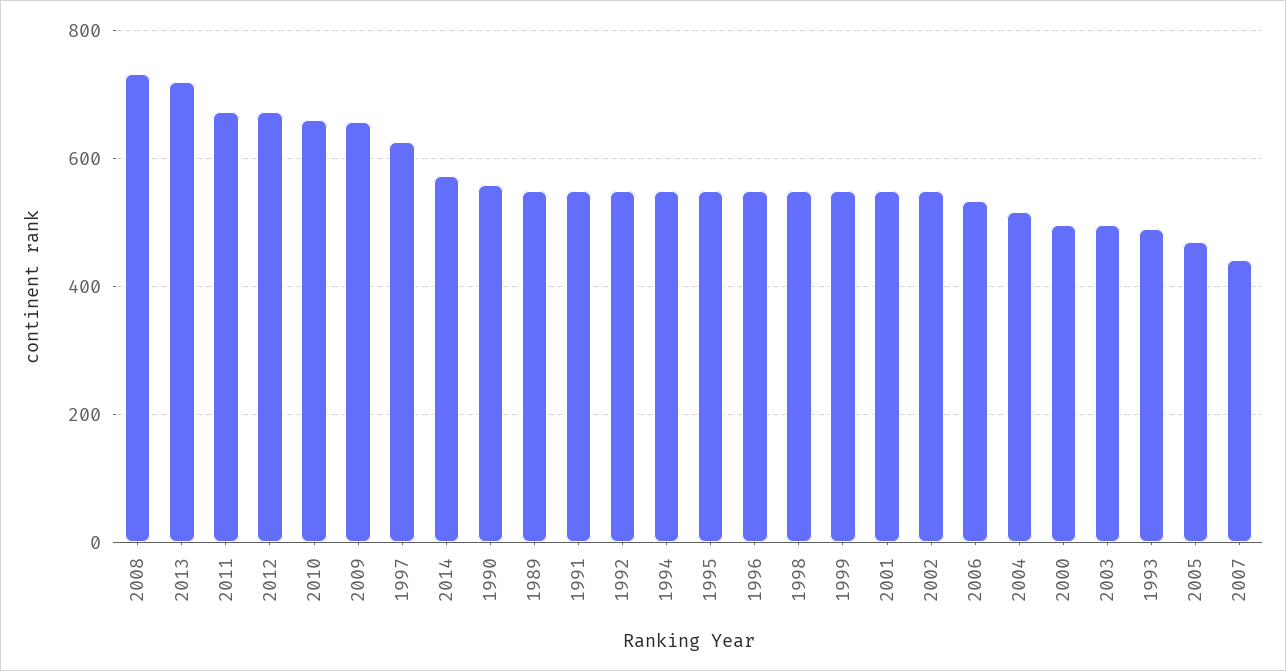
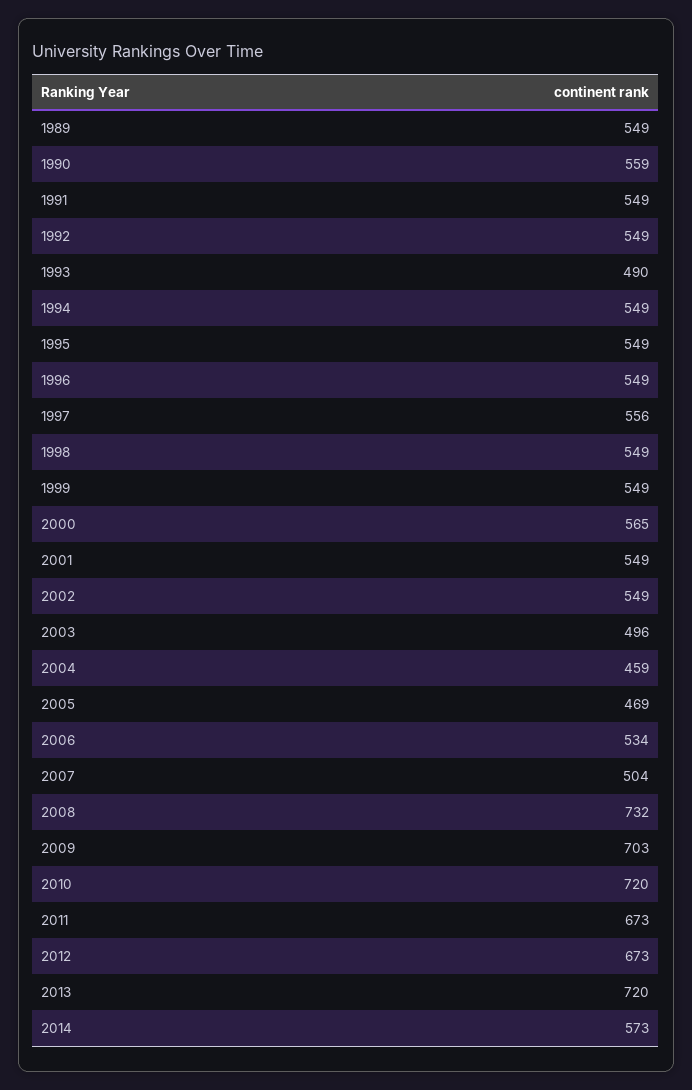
  {
    "2008": 732,
    "2013": 720,
    "2011": 673,
    "2012": 673,
-   "2010": 660,
+   "2010": 720,
-   "2009": 660,
+   "2009": 703,
-   "1997": 620,
+   "1997": 556,
    "2014": 573,
    "1990": 559,
    "1989": 549,
    "1991": 549,
    "1992": 549,
    "1994": 549,
    "1995": 549,
    "1996": 549,
    "1998": 549,
    "1999": 549,
    "2001": 549,
    "2002": 549,
    "2006": 534,
-   "2004": 520,
+   "2004": 459,
-   "2000": 500,
+   "2000": 565,
    "2003": 496,
    "1993": 490,
    "2005": 469,
-   "2007": 440
+   "2007": 504
  }

